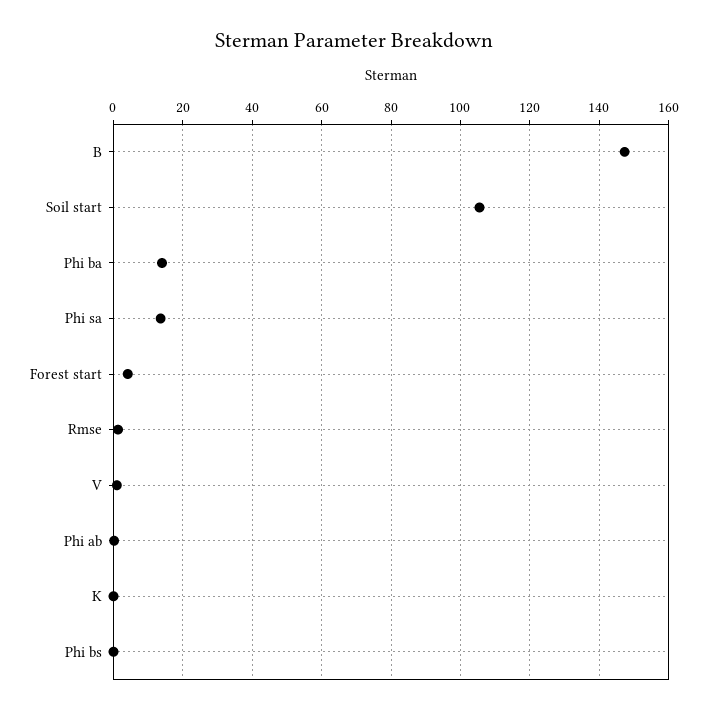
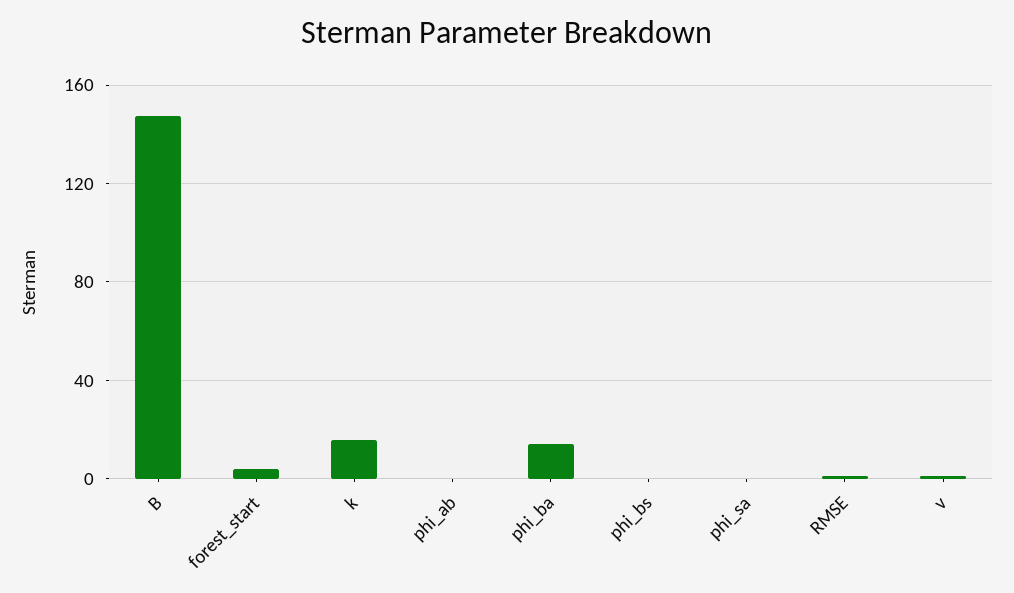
  {
    "B": 148,
-   "Soil start": 106,
    "Phi ba": 14,
-   "Phi sa": 14,
+   "Phi sa": 0,
    "Forest start": 4,
    "Rmse": 2,
    "V": 2,
    "Phi ab": 0,
-   "K": 0,
+   "K": 15,
    "Phi bs": 0
  }

